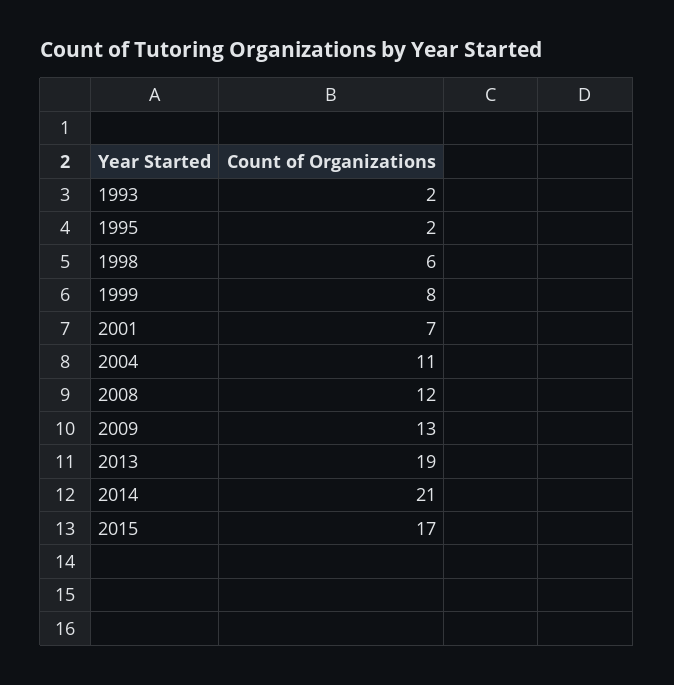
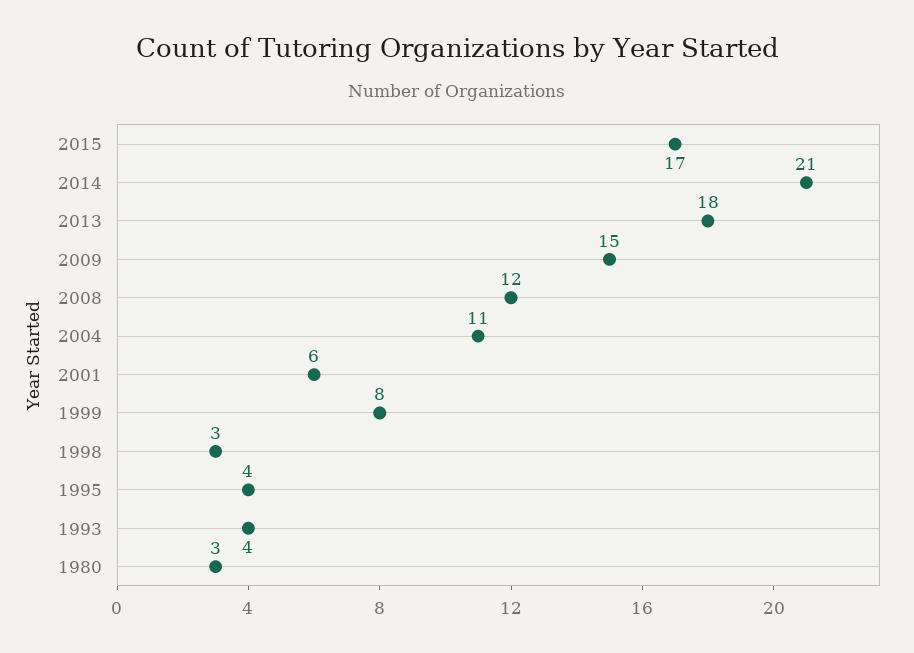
  {
-   "1993": 2,
+   "1993": 4,
-   "1995": 2,
+   "1995": 4,
-   "1998": 6,
+   "1998": 3,
    "1999": 8,
-   "2001": 7,
+   "2001": 6,
    "2004": 11,
    "2008": 12,
-   "2009": 13,
+   "2009": 15,
-   "2013": 19,
+   "2013": 18,
    "2014": 21,
-   "2015": 17
+   "2015": 17,
+   "1980": 3
  }

